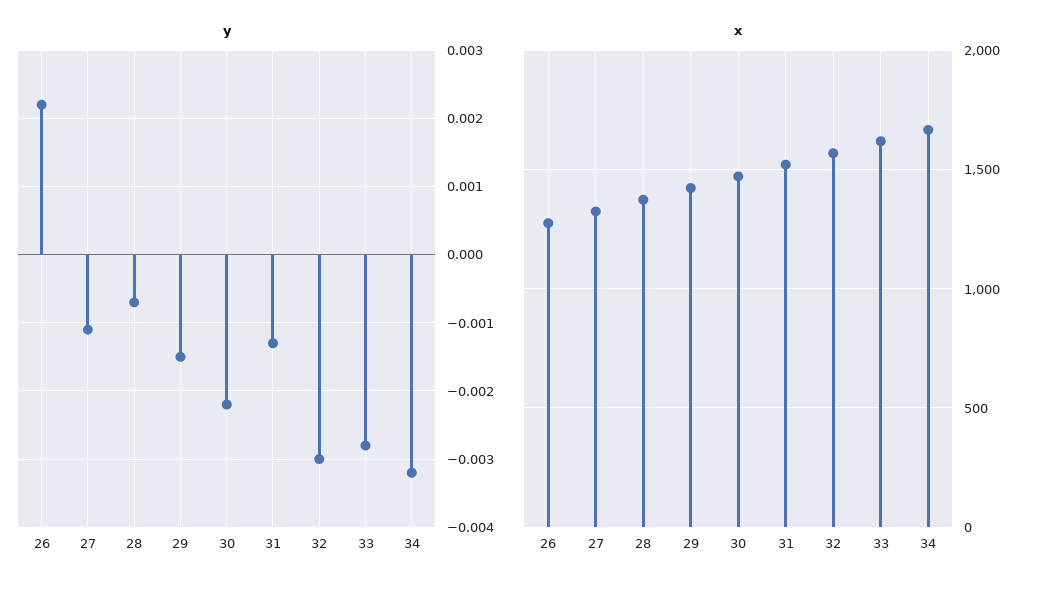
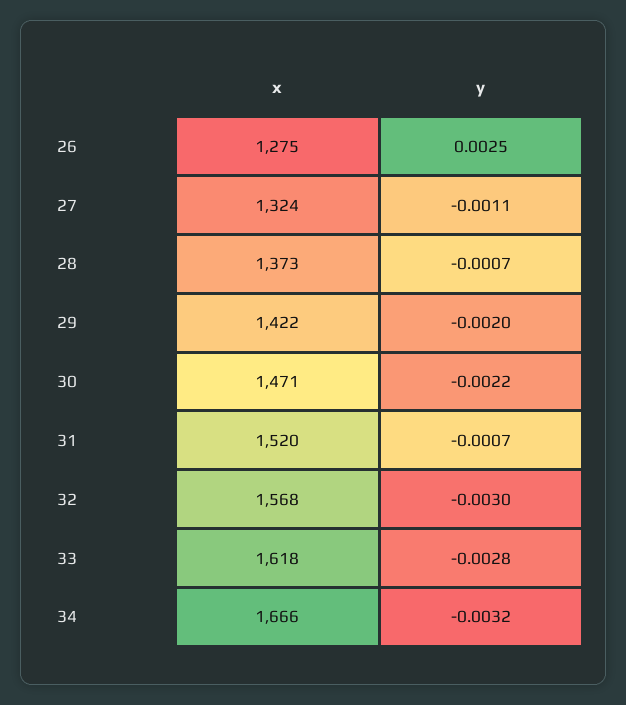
  {
    "y": {
-     "26": 0.0022,
+     "26": 0.0025,
      "27": -0.0011,
      "28": -0.0007,
-     "29": -0.0015,
+     "29": -0.002,
      "30": -0.0022,
-     "31": -0.0013,
+     "31": -0.0007,
      "32": -0.003,
      "33": -0.0028,
      "34": -0.0032
    },
    "x": {
      "26": 1275,
      "27": 1324,
      "28": 1373,
      "29": 1422,
      "30": 1471,
      "31": 1520,
      "32": 1568,
      "33": 1618,
      "34": 1666
    }
  }

